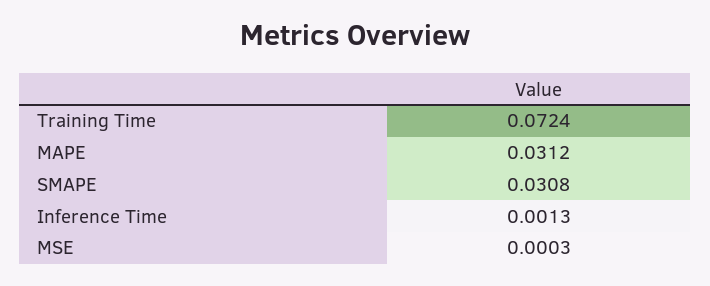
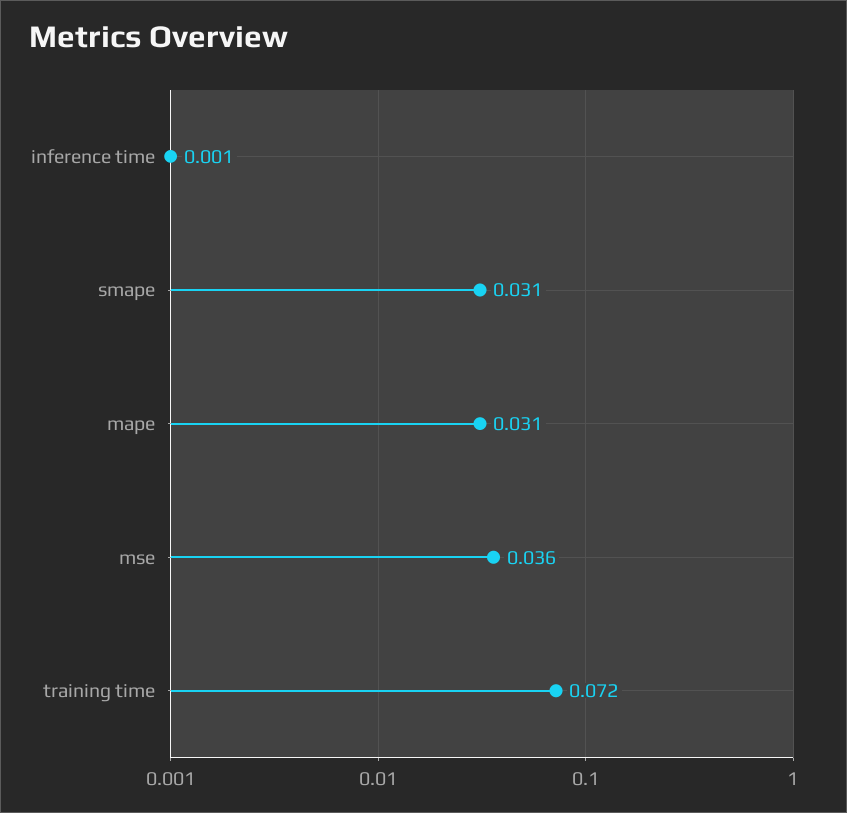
  {
    "Training Time": 0.0724,
    "MAPE": 0.0312,
    "SMAPE": 0.0308,
    "Inference Time": 0.0013,
-   "MSE": 0.0003
+   "MSE": 0.036
  }

